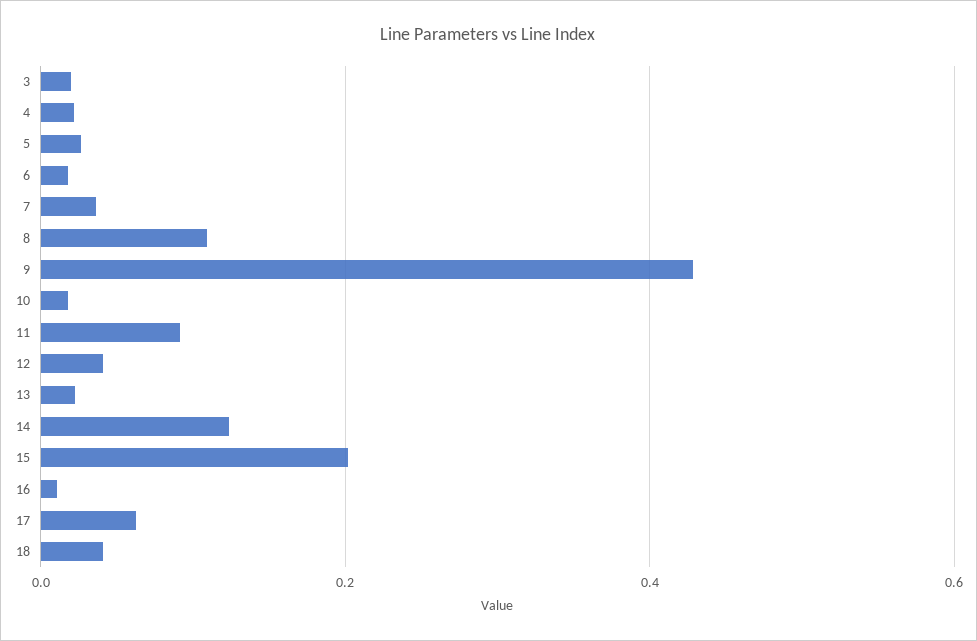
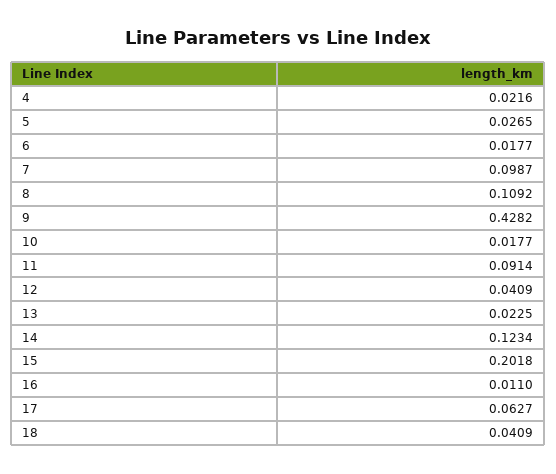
  {
-   "3": 0.02,
    "4": 0.0216,
    "5": 0.0265,
    "6": 0.0177,
-   "7": 0.04,
+   "7": 0.0987,
    "8": 0.1092,
    "9": 0.4282,
    "10": 0.0177,
    "11": 0.0914,
    "12": 0.0409,
    "13": 0.0225,
    "14": 0.1234,
    "15": 0.2018,
    "16": 0.011,
    "17": 0.0627,
    "18": 0.0409
  }

